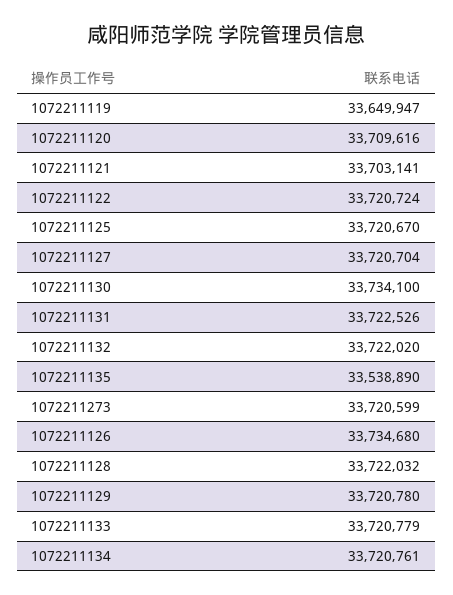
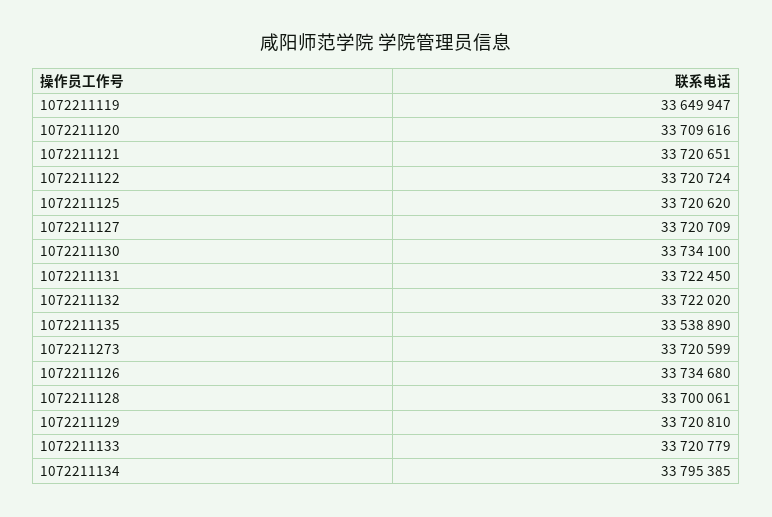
  {
    "1072211119": 33649947,
    "1072211120": 33709616,
-   "1072211121": 33703141,
+   "1072211121": 33720651,
    "1072211122": 33720724,
-   "1072211125": 33720670,
+   "1072211125": 33720620,
-   "1072211127": 33720704,
+   "1072211127": 33720709,
    "1072211130": 33734100,
-   "1072211131": 33722526,
+   "1072211131": 33722450,
    "1072211132": 33722020,
    "1072211135": 33538890,
    "1072211273": 33720599,
    "1072211126": 33734680,
-   "1072211128": 33722032,
+   "1072211128": 33700061,
-   "1072211129": 33720780,
+   "1072211129": 33720810,
    "1072211133": 33720779,
-   "1072211134": 33720761
+   "1072211134": 33795385
  }

